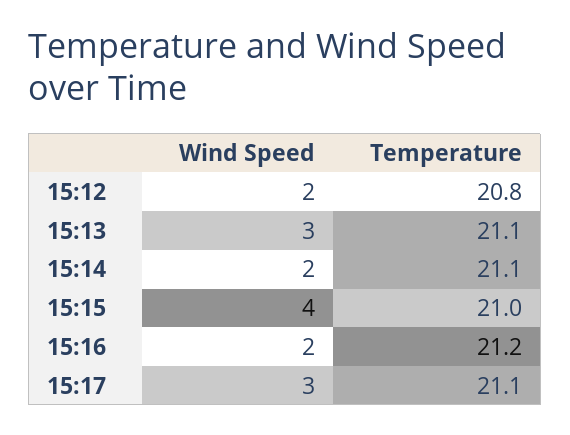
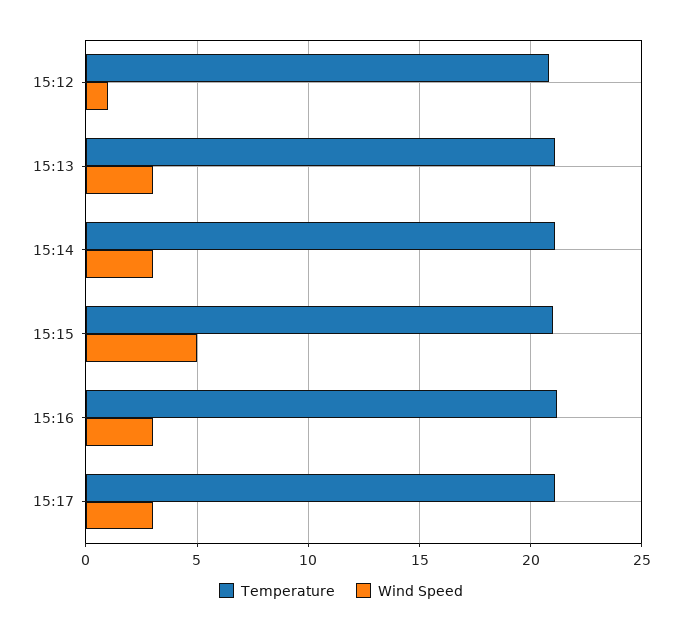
  {
    "Wind Speed": {
-     "15:12": 2,
+     "15:12": 1,
      "15:13": 3,
-     "15:14": 2,
+     "15:14": 3,
-     "15:15": 4,
+     "15:15": 5,
-     "15:16": 2,
+     "15:16": 3,
      "15:17": 3
    },
    "Temperature": {
      "15:12": 20.8,
      "15:13": 21.1,
      "15:14": 21.1,
      "15:15": 21,
      "15:16": 21.2,
      "15:17": 21.1
    }
  }

